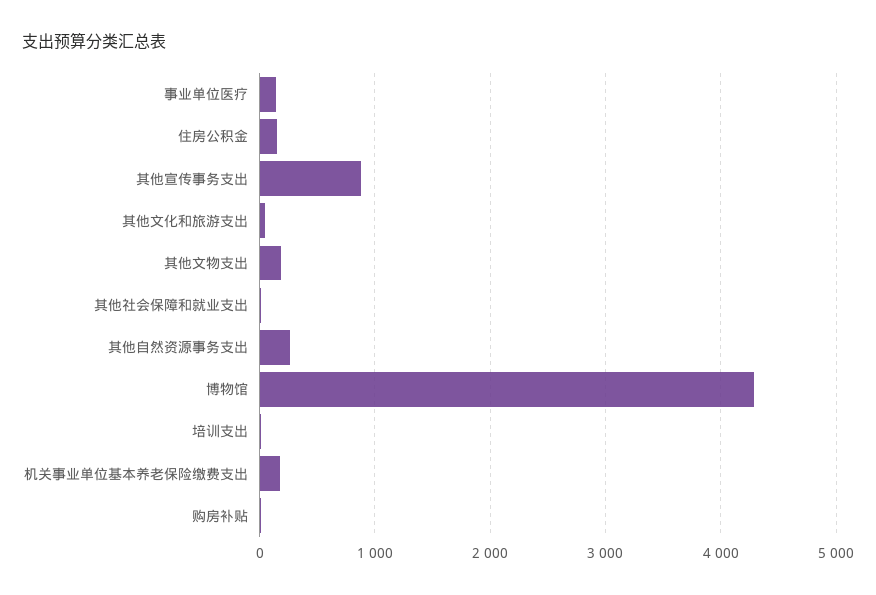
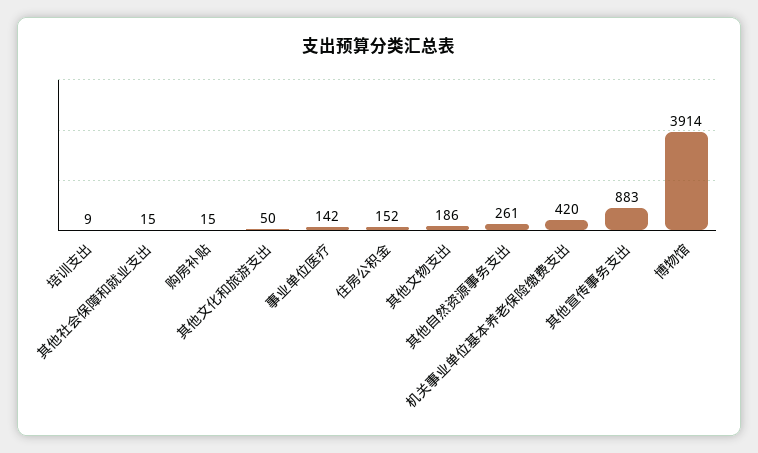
  {
    "事业单位医疗": 142,
    "住房公积金": 152,
    "其他宣传事务支出": 883,
    "其他文化和旅游支出": 50,
    "其他文物支出": 186,
    "其他社会保障和就业支出": 15,
    "其他自然资源事务支出": 261,
-   "博物馆": 4300,
+   "博物馆": 3914,
    "培训支出": 9,
-   "机关事业单位基本养老保险缴费支出": 200,
+   "机关事业单位基本养老保险缴费支出": 420,
    "购房补贴": 15
  }

